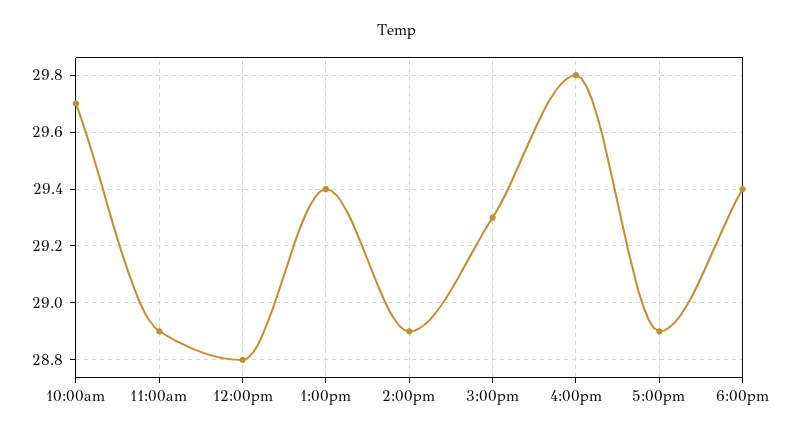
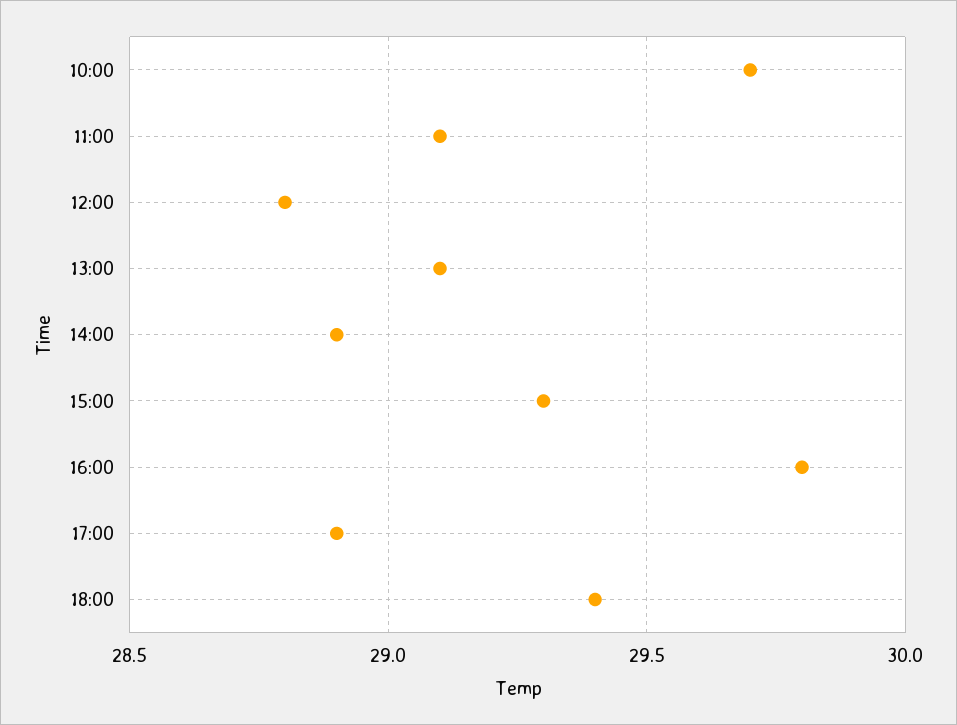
  {
    "10:00am": 29.7,
-   "11:00am": 28.9,
+   "11:00am": 29.1,
    "12:00pm": 28.8,
-   "1:00pm": 29.4,
+   "1:00pm": 29.1,
    "2:00pm": 28.9,
    "3:00pm": 29.3,
    "4:00pm": 29.8,
    "5:00pm": 28.9,
    "6:00pm": 29.4
  }

